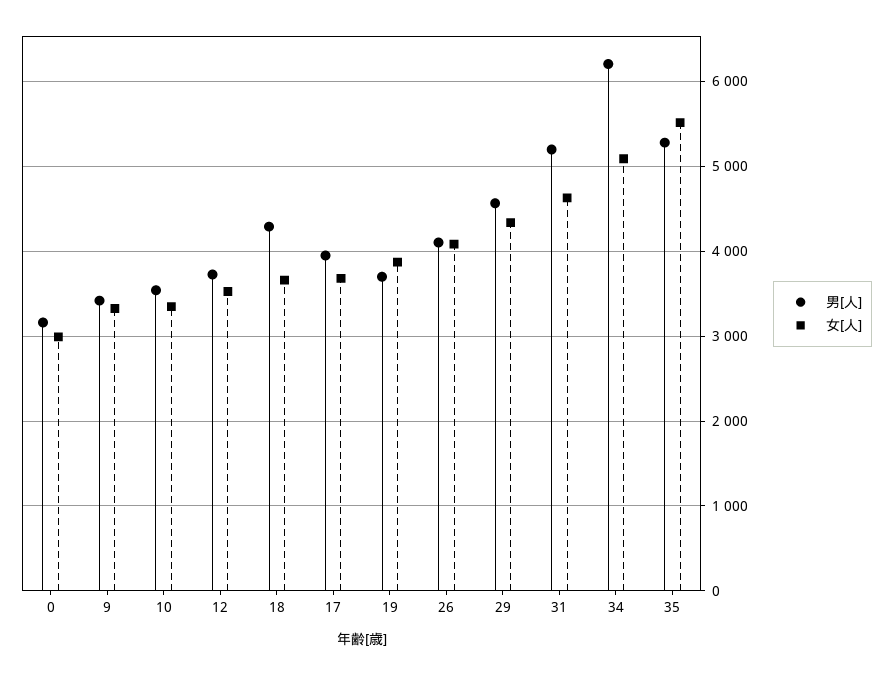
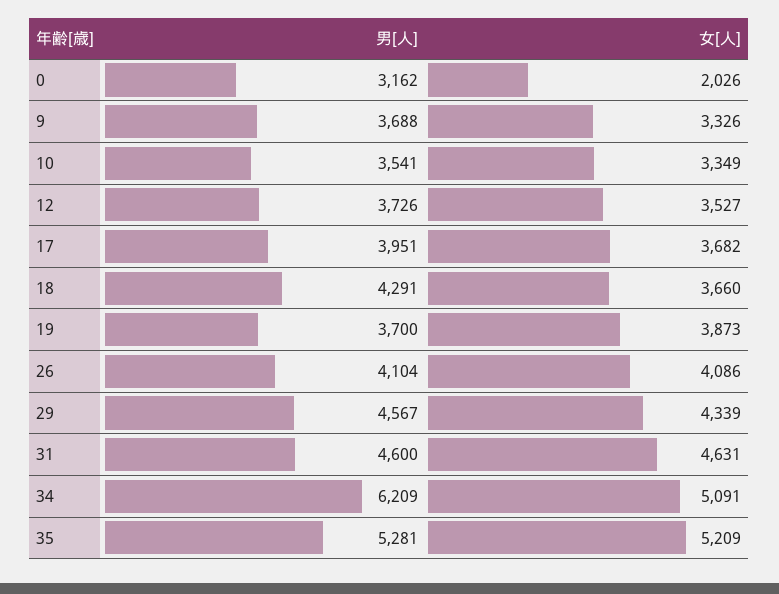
  {
    "男[人]": {
      "0": 3162,
-     "9": 3400,
+     "9": 3688,
      "10": 3541,
      "12": 3726,
      "18": 4291,
      "17": 3951,
      "19": 3700,
      "26": 4104,
      "29": 4567,
-     "31": 5200,
+     "31": 4600,
      "34": 6209,
      "35": 5281
    },
    "女[人]": {
-     "0": 3000,
+     "0": 2026,
      "9": 3326,
      "10": 3349,
      "12": 3527,
      "18": 3660,
      "17": 3682,
      "19": 3873,
      "26": 4086,
      "29": 4339,
      "31": 4631,
      "34": 5091,
-     "35": 5500
+     "35": 5209
    }
  }

